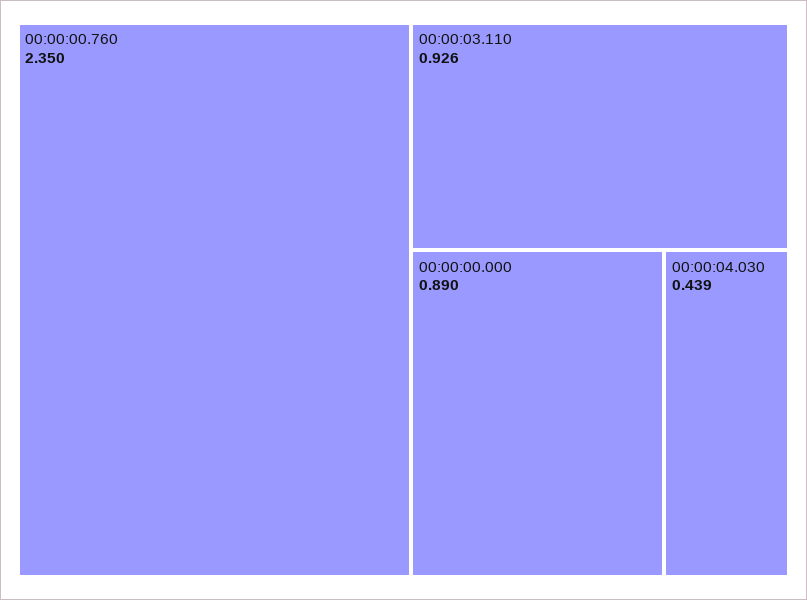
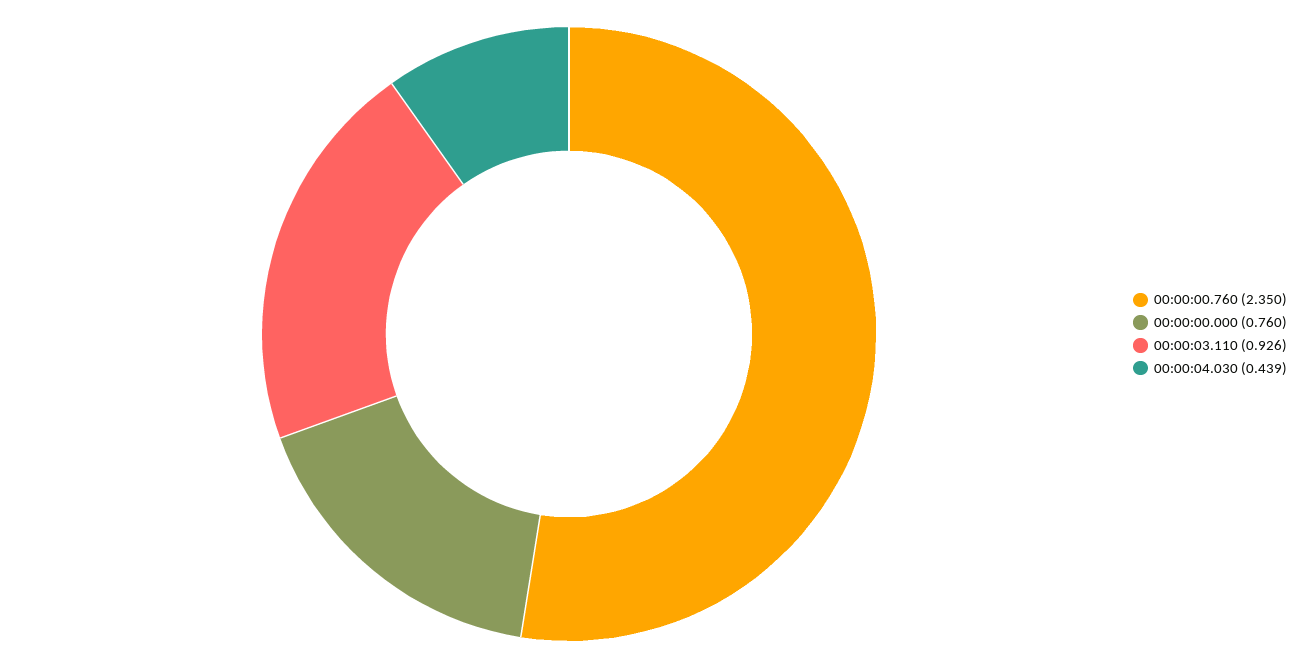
  {
    "00:00:00.760": 2.35,
    "00:00:03.110": 0.926,
-   "00:00:00.000": 0.89,
+   "00:00:00.000": 0.76,
    "00:00:04.030": 0.439
  }

